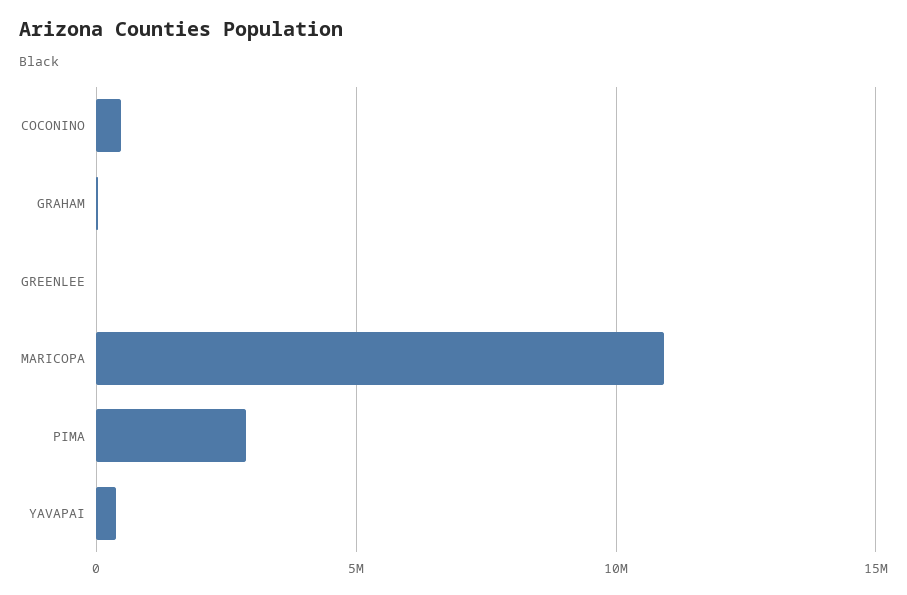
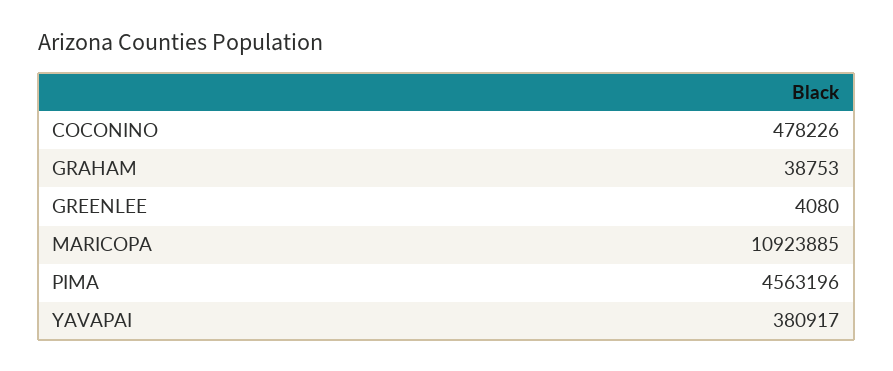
  {
    "COCONINO": 478226,
    "GRAHAM": 38753,
    "GREENLEE": 4080,
    "MARICOPA": 10923885,
-   "PIMA": 3000000,
+   "PIMA": 4563196,
    "YAVAPAI": 380917
  }

